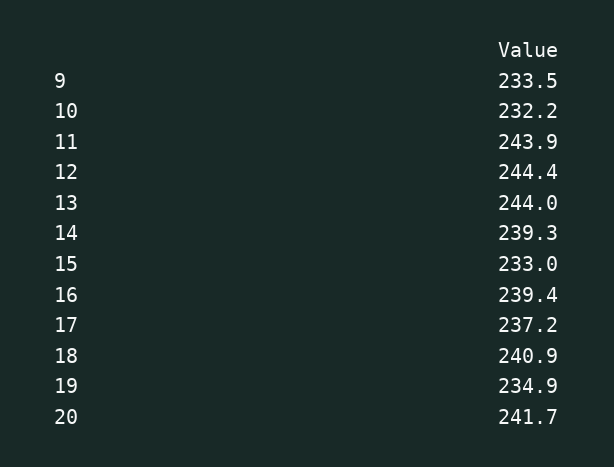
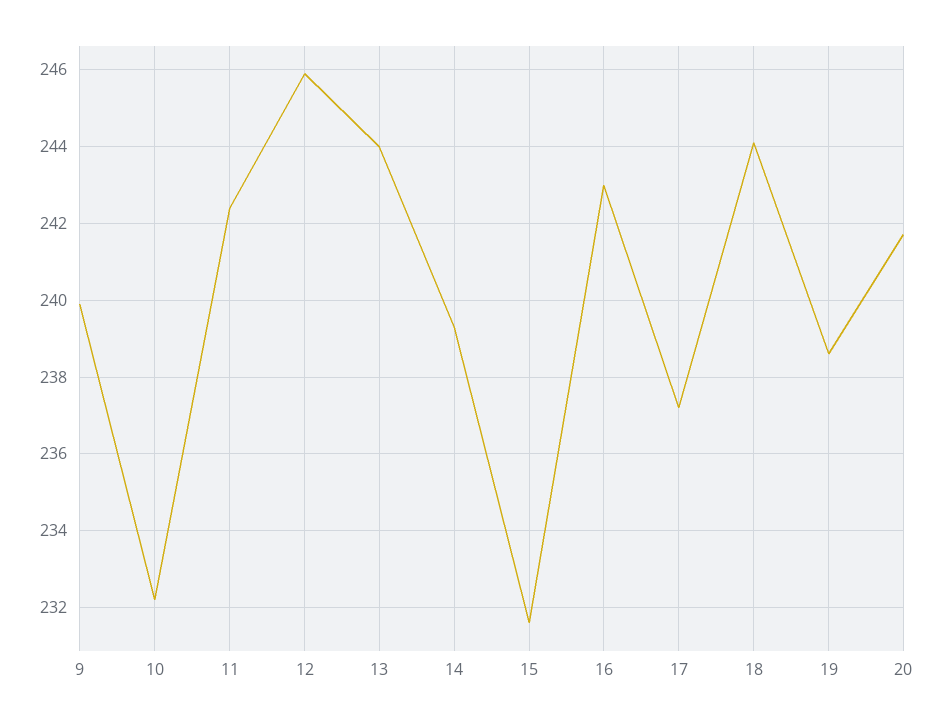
  {
-   "9": 233.5,
+   "9": 240,
    "10": 232.2,
-   "11": 243.9,
+   "11": 242.5,
-   "12": 244.4,
+   "12": 246,
    "13": 244,
    "14": 239.3,
-   "15": 233,
+   "15": 231.5,
-   "16": 239.4,
+   "16": 243,
    "17": 237.2,
-   "18": 240.9,
+   "18": 244,
-   "19": 234.9,
+   "19": 238.5,
    "20": 241.7
  }

